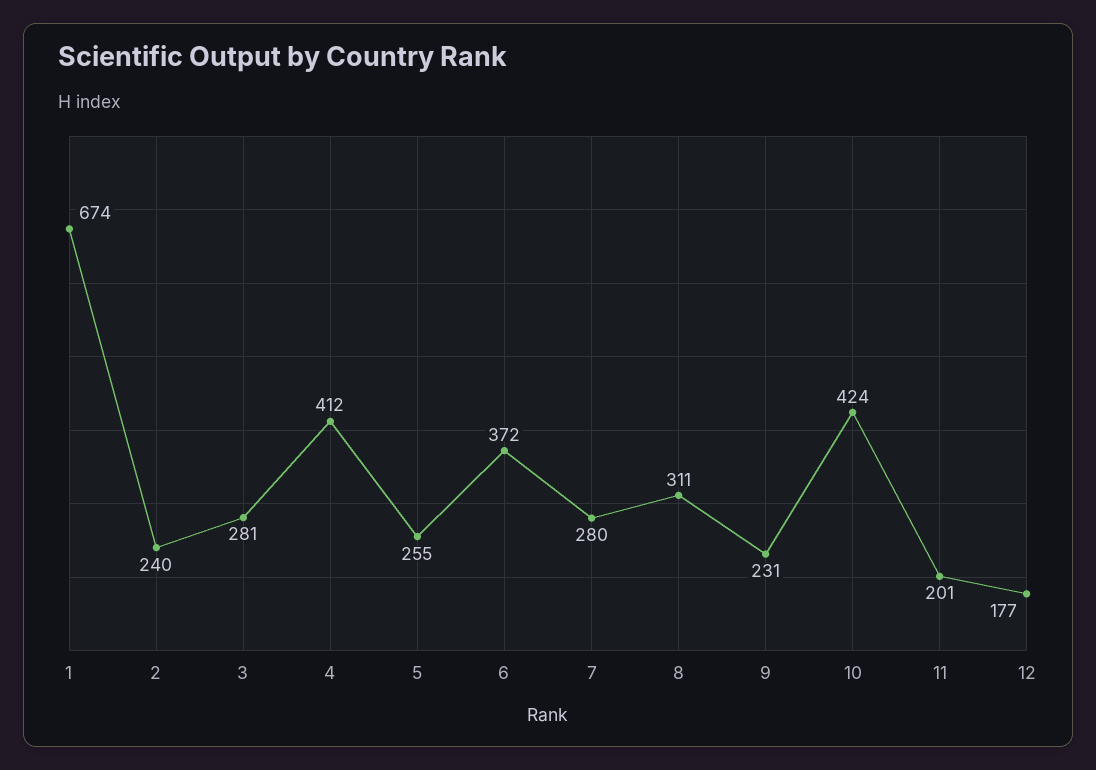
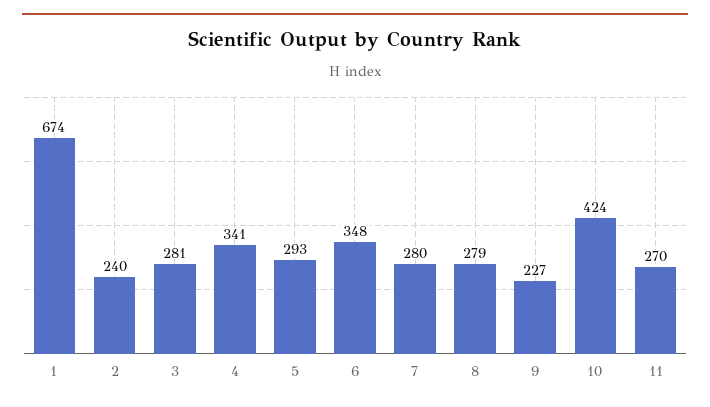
  {
    "1": 674,
    "2": 240,
    "3": 281,
-   "4": 412,
+   "4": 341,
-   "5": 255,
+   "5": 293,
-   "6": 372,
+   "6": 348,
    "7": 280,
-   "8": 311,
+   "8": 279,
-   "9": 231,
+   "9": 227,
    "10": 424,
-   "11": 201,
+   "11": 270
-   "12": 177
  }

